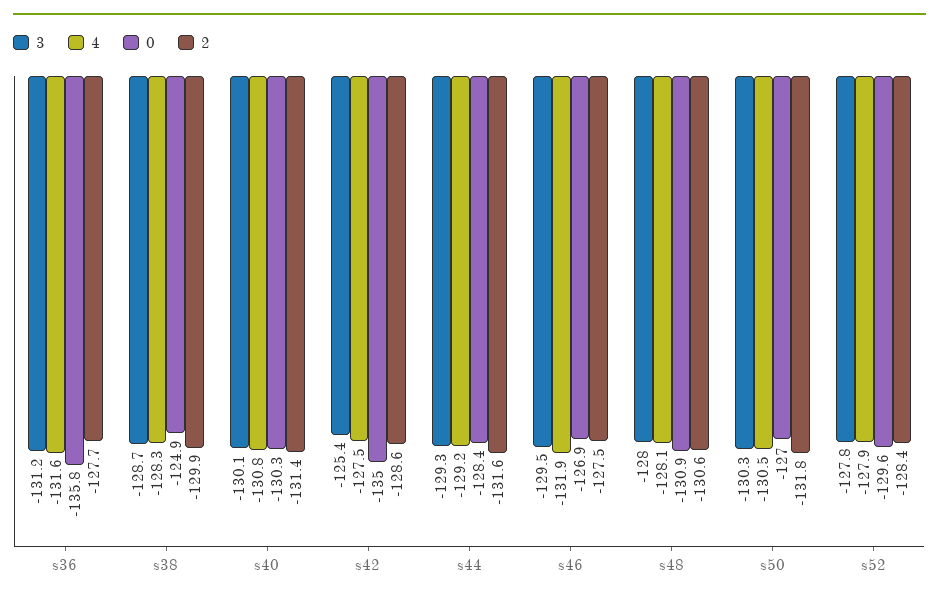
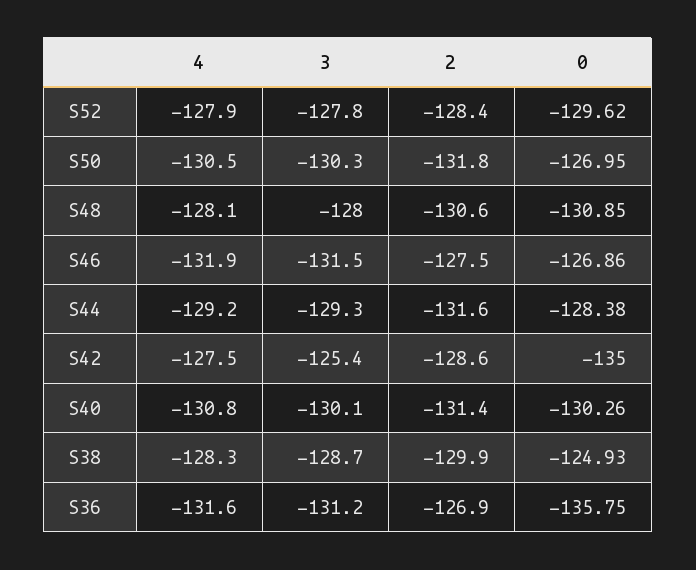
  {
    "3": {
      "s36": -131.2,
      "s38": -128.7,
      "s40": -130.1,
      "s42": -125.4,
      "s44": -129.3,
-     "s46": -129.5,
+     "s46": -131.5,
      "s48": -128,
      "s50": -130.3,
      "s52": -127.8
    },
    "4": {
      "s36": -131.6,
      "s38": -128.3,
      "s40": -130.8,
      "s42": -127.5,
      "s44": -129.2,
      "s46": -131.9,
      "s48": -128.1,
      "s50": -130.5,
      "s52": -127.9
    },
    "0": {
      "s36": -135.75,
      "s38": -124.93,
      "s40": -130.26,
      "s42": -135,
      "s44": -128.38,
      "s46": -126.86,
      "s48": -130.85,
      "s50": -126.95,
      "s52": -129.62
    },
    "2": {
-     "s36": -127.7,
+     "s36": -126.9,
      "s38": -129.9,
      "s40": -131.4,
      "s42": -128.6,
      "s44": -131.6,
      "s46": -127.5,
      "s48": -130.6,
      "s50": -131.8,
      "s52": -128.4
    }
  }

